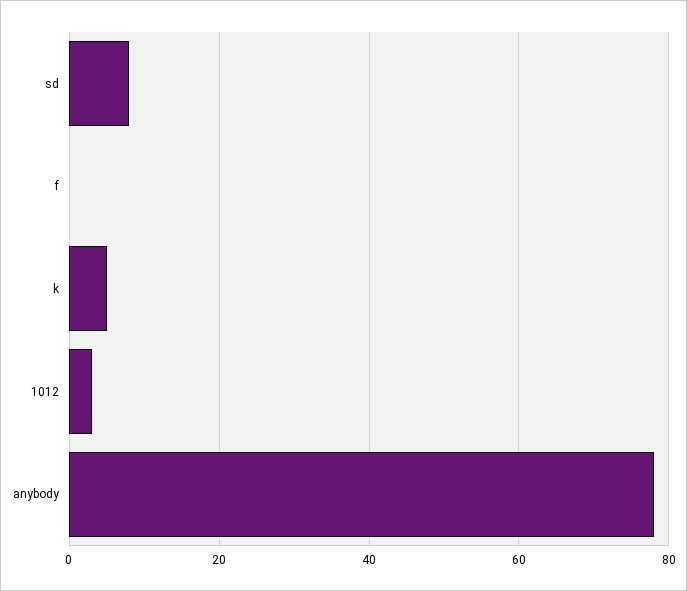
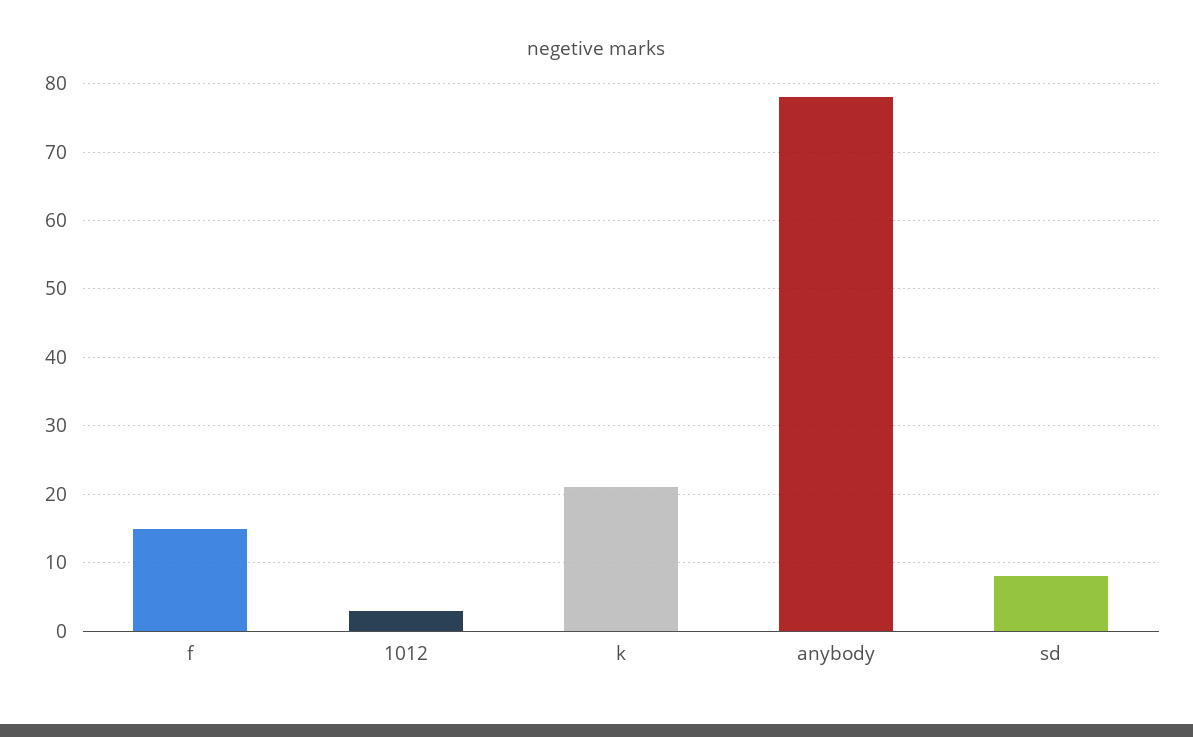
  {
    "sd": 8,
-   "f": 0,
+   "f": 15,
-   "k": 5,
+   "k": 21,
    "1012": 3,
    "anybody": 78
  }

